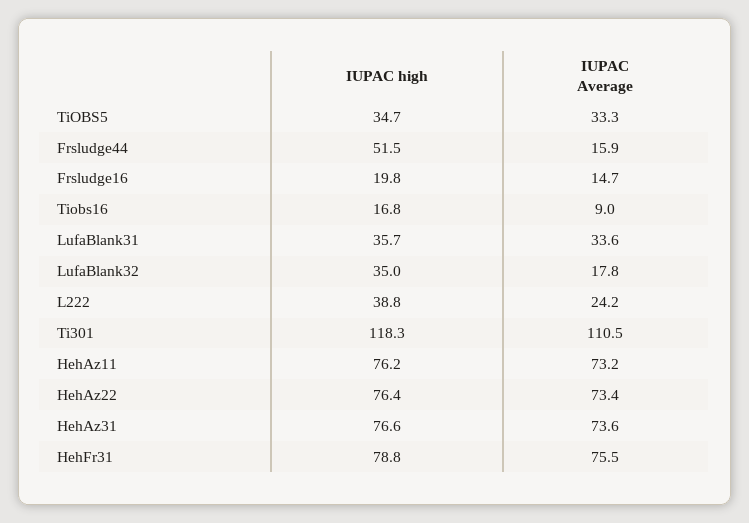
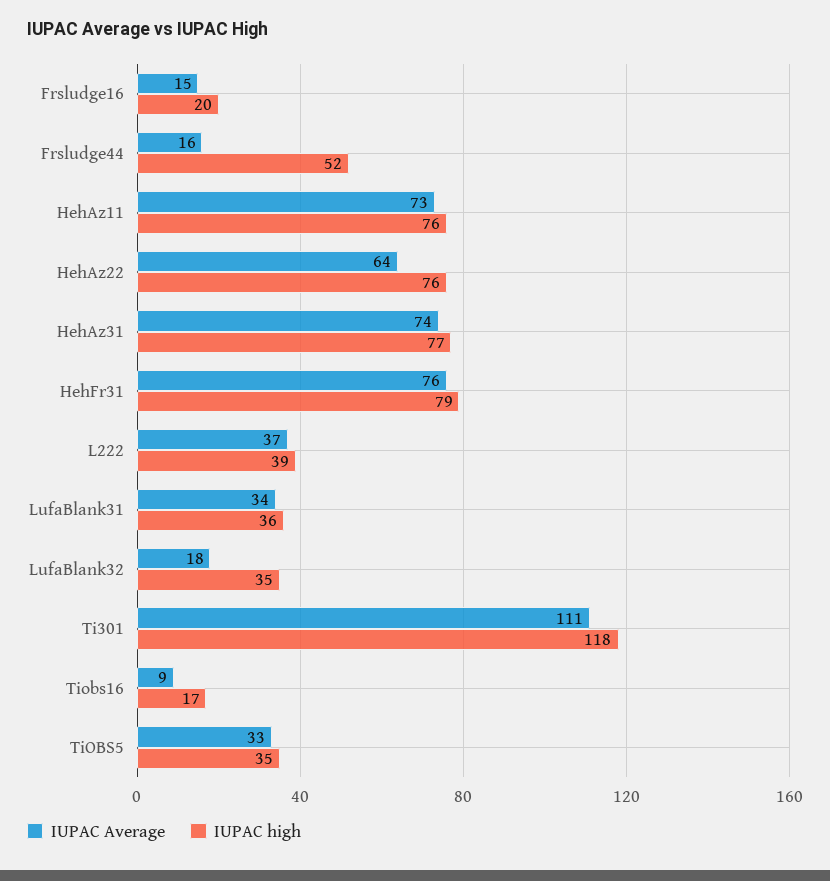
  {
    "IUPAC high": {
      "TiOBS5": 34.7,
      "Frsludge44": 51.5,
      "Frsludge16": 19.8,
      "Tiobs16": 16.8,
      "LufaBlank31": 35.7,
      "LufaBlank32": 35,
      "L222": 38.8,
      "Ti301": 118.3,
      "HehAz11": 76.2,
      "HehAz22": 76.4,
      "HehAz31": 76.6,
      "HehFr31": 78.8
    },
    "IUPAC Average": {
      "TiOBS5": 33.3,
      "Frsludge44": 15.9,
      "Frsludge16": 14.7,
      "Tiobs16": 9,
      "LufaBlank31": 33.6,
      "LufaBlank32": 17.8,
-     "L222": 24.2,
+     "L222": 37,
      "Ti301": 110.5,
      "HehAz11": 73.2,
-     "HehAz22": 73.4,
+     "HehAz22": 64,
      "HehAz31": 73.6,
      "HehFr31": 75.5
    }
  }

